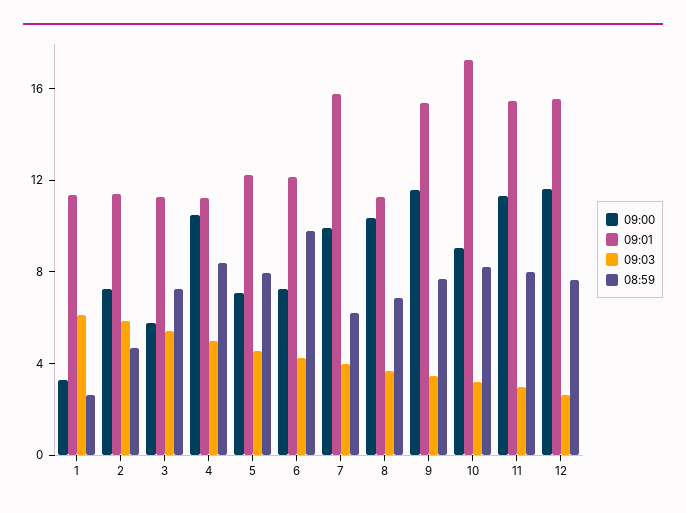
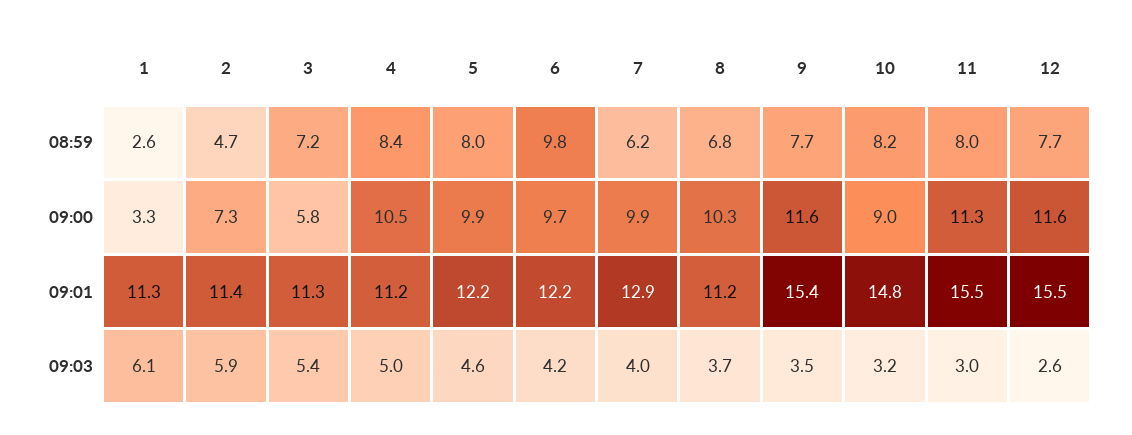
  {
    "09:00": {
      "1": 3.3,
      "2": 7.3,
      "3": 5.8,
      "4": 10.5,
-     "5": 7,
+     "5": 9.9,
-     "6": 7,
+     "6": 9.7,
      "7": 9.9,
      "8": 10.3,
      "9": 11.6,
      "10": 9,
      "11": 11.3,
      "12": 11.6
    },
    "09:01": {
      "1": 11.3,
      "2": 11.4,
      "3": 11.3,
      "4": 11.2,
      "5": 12.2,
      "6": 12.2,
-     "7": 16,
+     "7": 12.9,
      "8": 11.2,
      "9": 15.4,
-     "10": 17,
+     "10": 14.8,
      "11": 15.5,
      "12": 15.5
    },
    "09:03": {
      "1": 6.1,
      "2": 5.9,
      "3": 5.4,
      "4": 5,
      "5": 4.6,
      "6": 4.2,
      "7": 4,
      "8": 3.7,
      "9": 3.5,
      "10": 3.2,
      "11": 3,
      "12": 2.6
    },
    "08:59": {
      "1": 2.6,
      "2": 4.7,
      "3": 7.2,
      "4": 8.4,
      "5": 8,
      "6": 9.8,
      "7": 6.2,
      "8": 6.8,
      "9": 7.7,
      "10": 8.2,
      "11": 8,
      "12": 7.7
    }
  }

